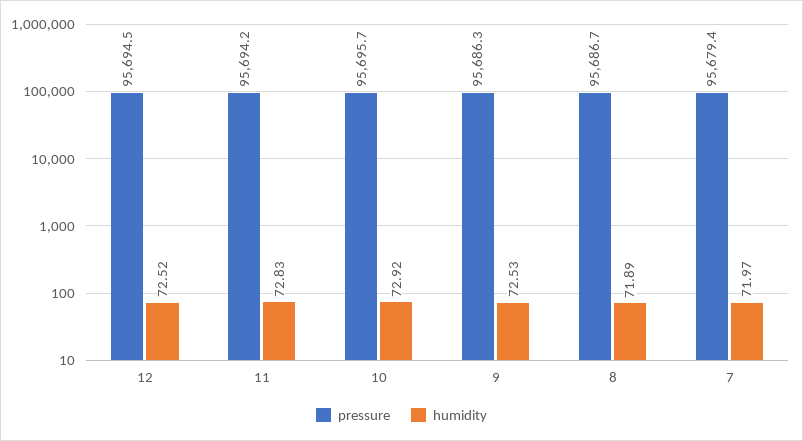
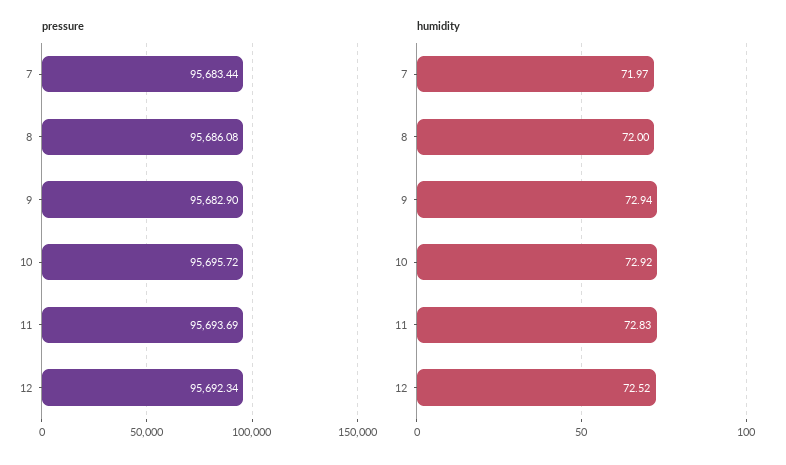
  {
    "pressure": {
-     "12": 95694.5,
+     "12": 95692.34,
-     "11": 95694.2,
+     "11": 95693.69,
      "10": 95695.72,
-     "9": 95686.3,
+     "9": 95682.9,
-     "8": 95686.7,
+     "8": 95686.08,
-     "7": 95679.4
+     "7": 95683.44
    },
    "humidity": {
      "12": 72.52,
      "11": 72.83,
      "10": 72.92,
-     "9": 72.53,
+     "9": 72.94,
-     "8": 71.89,
+     "8": 72,
      "7": 71.97
    }
  }

